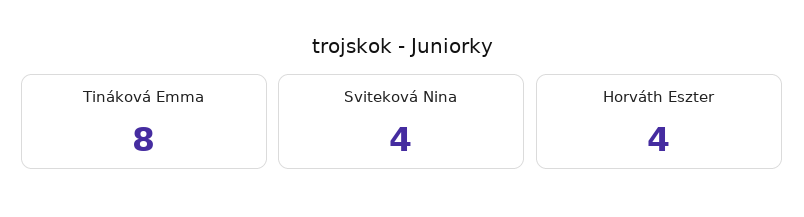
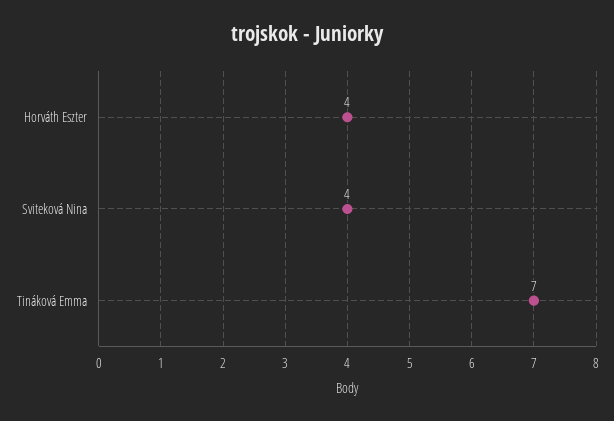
  {
-   "Tináková Emma": 8,
+   "Tináková Emma": 7,
    "Sviteková Nina": 4,
    "Horváth Eszter": 4
  }

